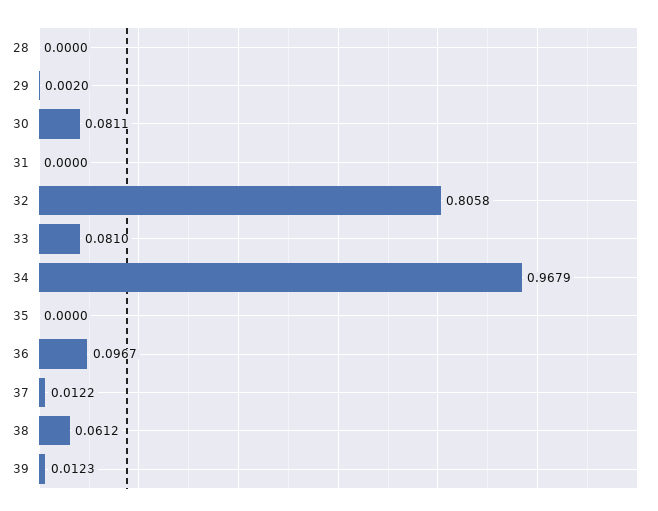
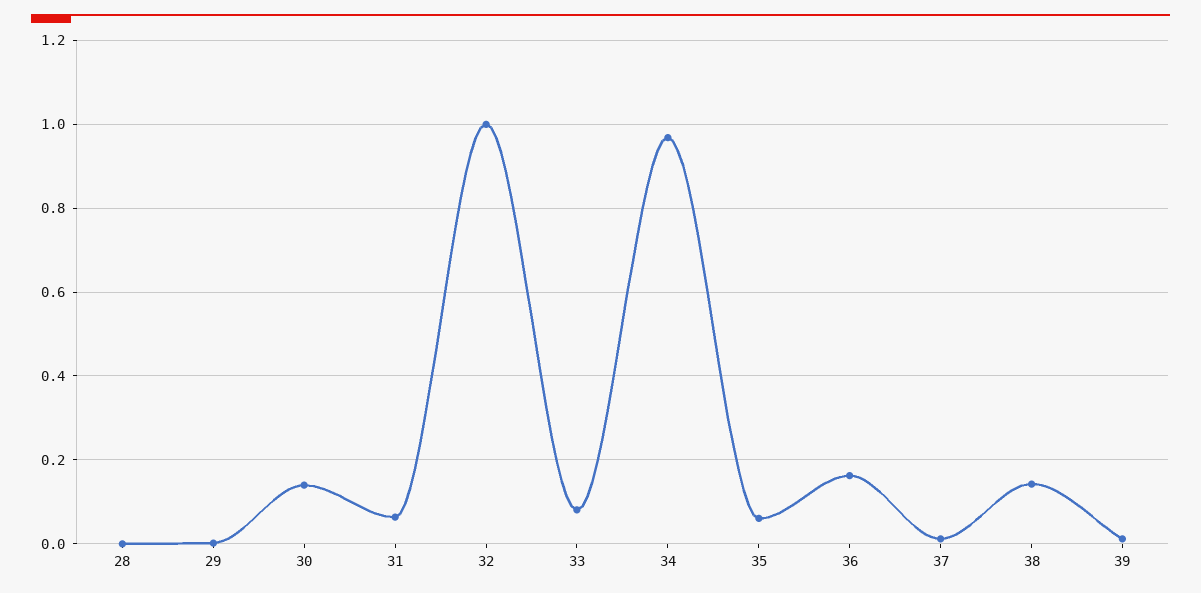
  {
    "28": 0,
    "29": 0.002,
-   "30": 0.0811,
+   "30": 0.14,
-   "31": 0,
+   "31": 0.06,
-   "32": 0.8058,
+   "32": 1,
    "33": 0.081,
    "34": 0.9679,
-   "35": 0,
+   "35": 0.06,
-   "36": 0.0967,
+   "36": 0.16,
    "37": 0.0122,
-   "38": 0.0612,
+   "38": 0.14,
    "39": 0.0123
  }

